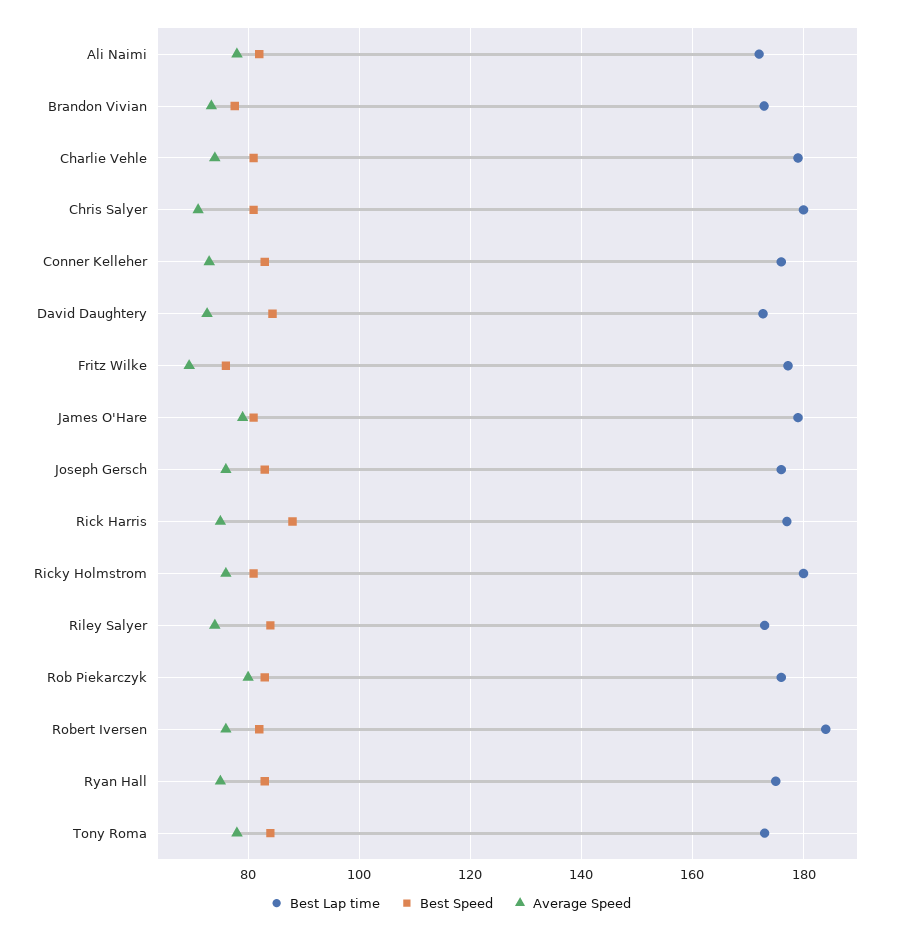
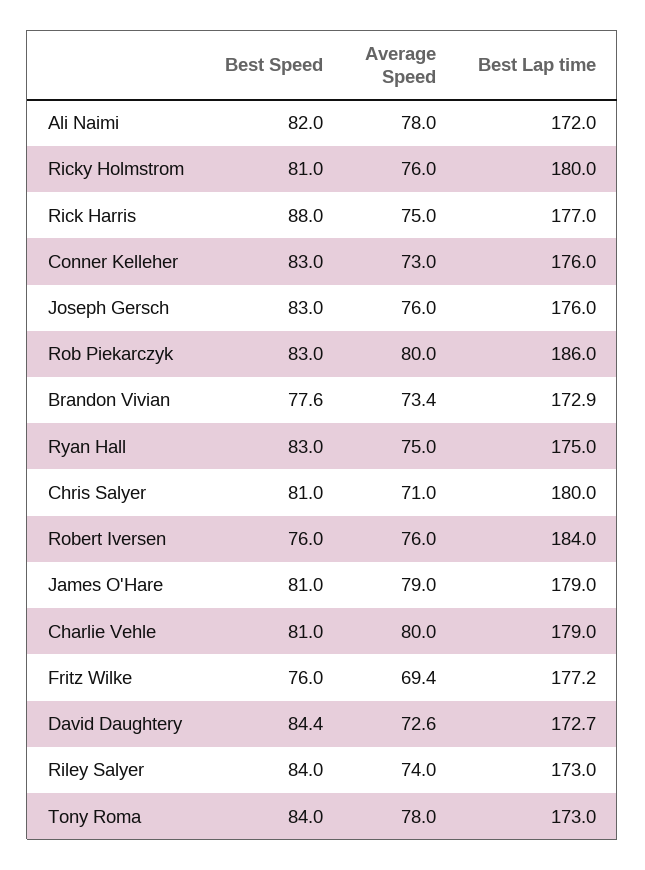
  {
    "Best Lap time": {
      "Ali Naimi": 172,
      "Brandon Vivian": 172.9,
      "Charlie Vehle": 179,
      "Chris Salyer": 180,
      "Conner Kelleher": 176,
      "David Daughtery": 172.7,
      "Fritz Wilke": 177.2,
      "James O'Hare": 179,
      "Joseph Gersch": 176,
      "Rick Harris": 177,
      "Ricky Holmstrom": 180,
      "Riley Salyer": 173,
-     "Rob Piekarczyk": 176,
+     "Rob Piekarczyk": 186,
      "Robert Iversen": 184,
      "Ryan Hall": 175,
      "Tony Roma": 173
    },
    "Best Speed": {
      "Ali Naimi": 82,
      "Brandon Vivian": 77.6,
      "Charlie Vehle": 81,
      "Chris Salyer": 81,
      "Conner Kelleher": 83,
      "David Daughtery": 84.4,
      "Fritz Wilke": 76,
      "James O'Hare": 81,
      "Joseph Gersch": 83,
      "Rick Harris": 88,
      "Ricky Holmstrom": 81,
      "Riley Salyer": 84,
      "Rob Piekarczyk": 83,
-     "Robert Iversen": 82,
+     "Robert Iversen": 76,
      "Ryan Hall": 83,
      "Tony Roma": 84
    },
    "Average Speed": {
      "Ali Naimi": 78,
      "Brandon Vivian": 73.4,
-     "Charlie Vehle": 74,
+     "Charlie Vehle": 80,
      "Chris Salyer": 71,
      "Conner Kelleher": 73,
      "David Daughtery": 72.6,
      "Fritz Wilke": 69.4,
      "James O'Hare": 79,
      "Joseph Gersch": 76,
      "Rick Harris": 75,
      "Ricky Holmstrom": 76,
      "Riley Salyer": 74,
      "Rob Piekarczyk": 80,
      "Robert Iversen": 76,
      "Ryan Hall": 75,
      "Tony Roma": 78
    }
  }

